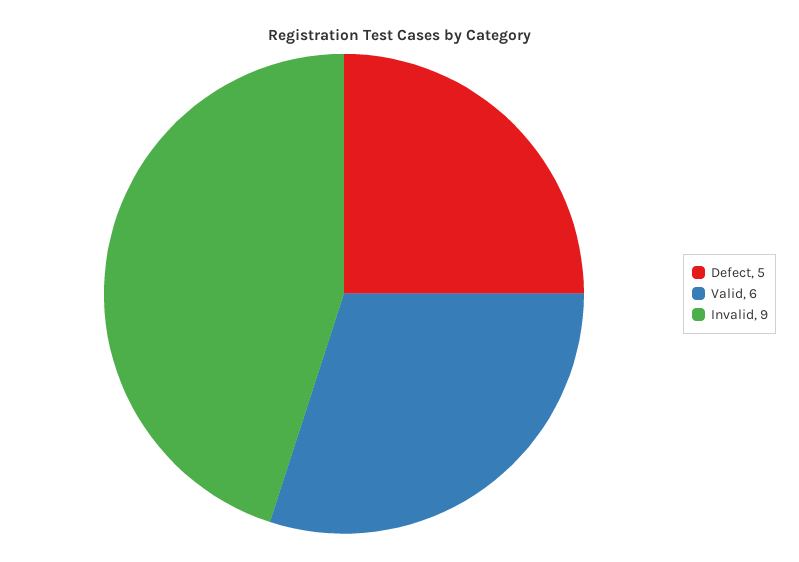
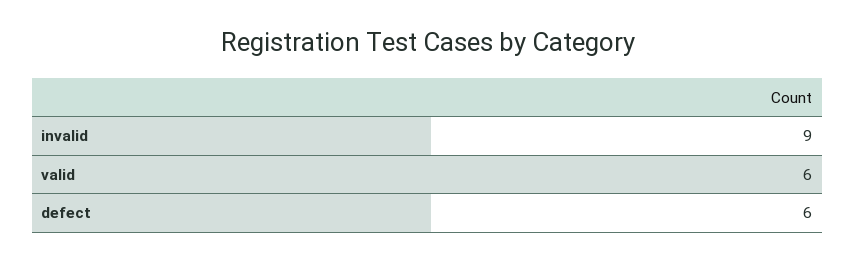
  {
-   "Defect": 5,
+   "Defect": 6,
    "Valid": 6,
    "Invalid": 9
  }

